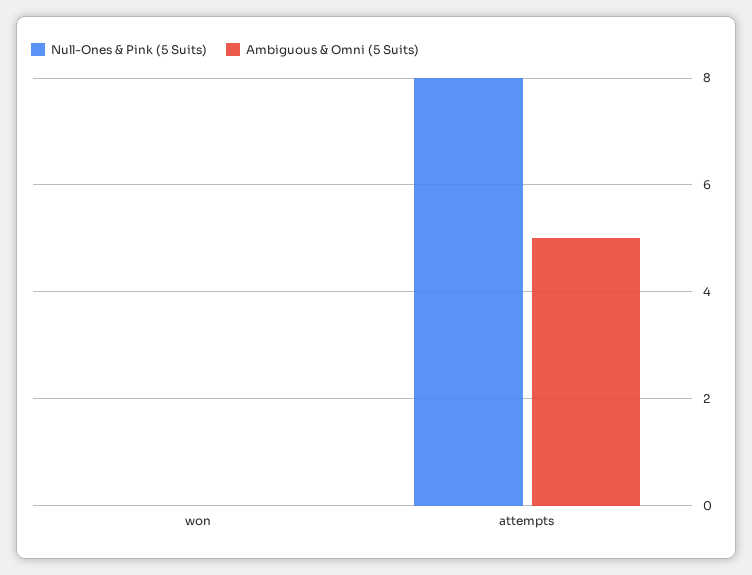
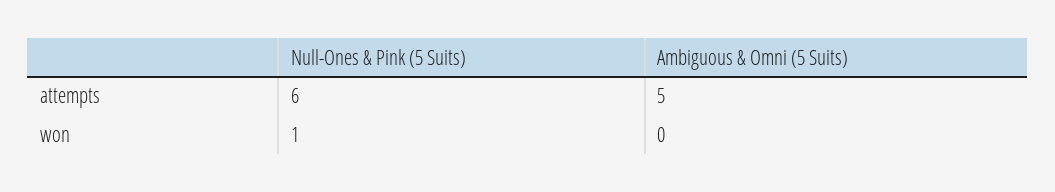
  {
    "Null-Ones & Pink (5 Suits)": {
-     "won": 0,
+     "won": 1,
-     "attempts": 8
+     "attempts": 6
    },
    "Ambiguous & Omni (5 Suits)": {
      "won": 0,
      "attempts": 5
    }
  }

